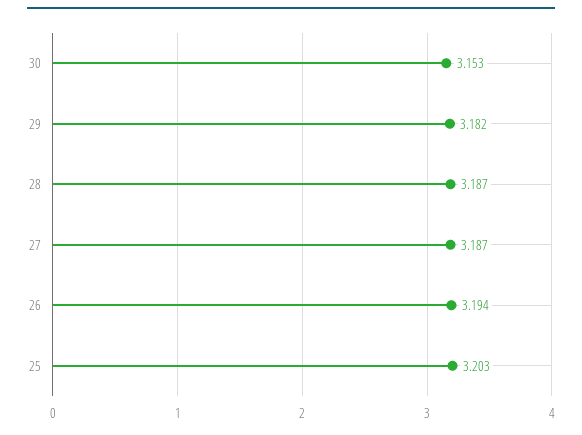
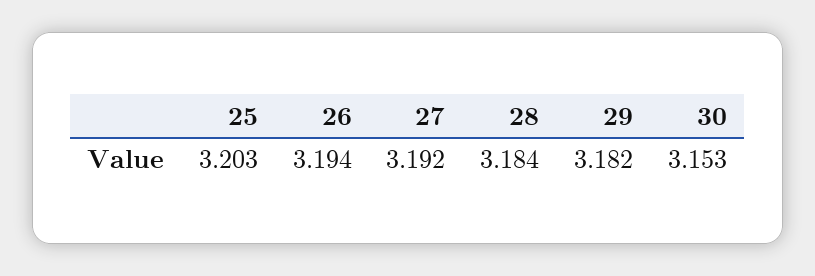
  {
    "30": 3.153,
    "29": 3.182,
-   "28": 3.187,
+   "28": 3.184,
-   "27": 3.187,
+   "27": 3.192,
    "26": 3.194,
    "25": 3.203
  }

